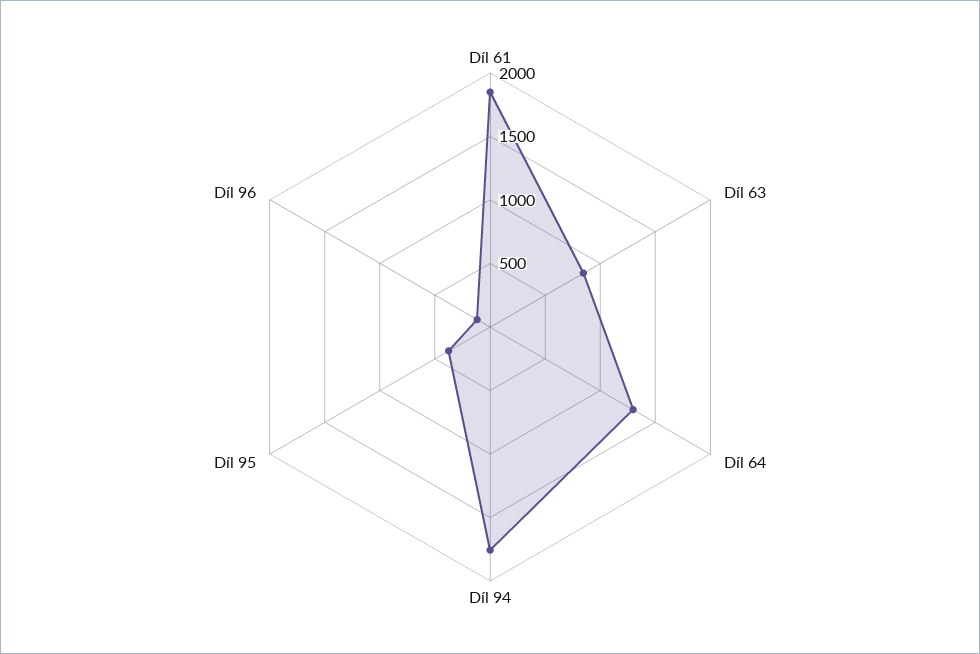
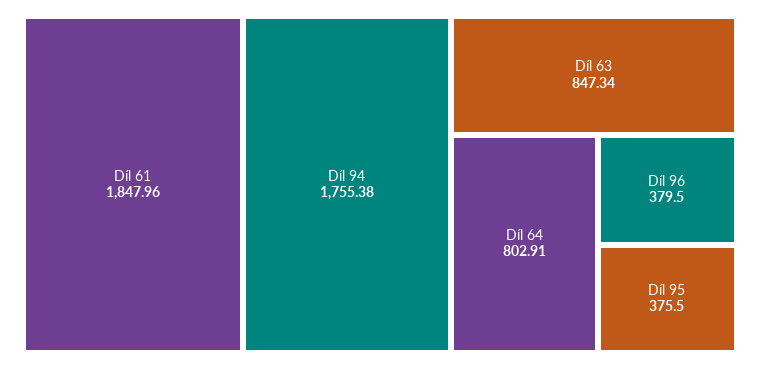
  {
    "Díl 61": 1847.96,
    "Díl 63": 847.34,
-   "Díl 64": 1300,
+   "Díl 64": 802.91,
    "Díl 94": 1755.38,
    "Díl 95": 375.5,
-   "Díl 96": 100
+   "Díl 96": 379.5
  }

